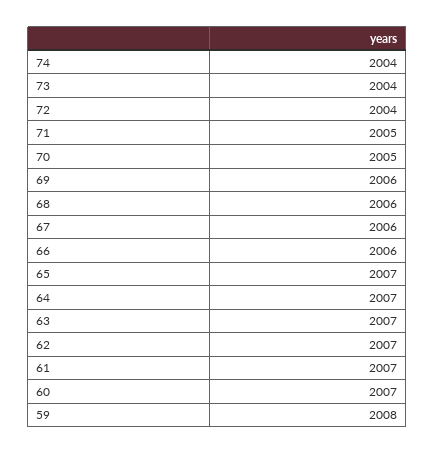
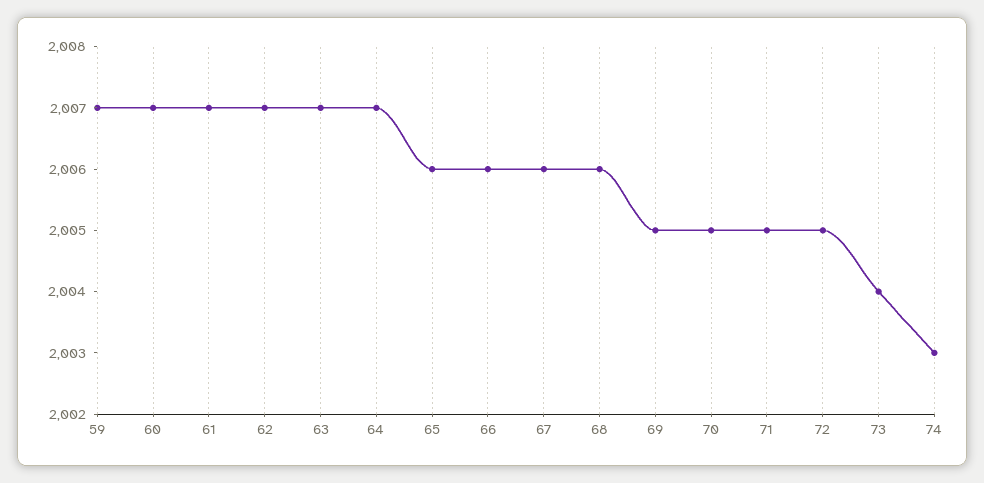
  {
-   "74": 2004,
+   "74": 2003,
    "73": 2004,
-   "72": 2004,
+   "72": 2005,
    "71": 2005,
    "70": 2005,
-   "69": 2006,
+   "69": 2005,
    "68": 2006,
    "67": 2006,
    "66": 2006,
-   "65": 2007,
+   "65": 2006,
    "64": 2007,
    "63": 2007,
    "62": 2007,
    "61": 2007,
    "60": 2007,
-   "59": 2008
+   "59": 2007
  }

